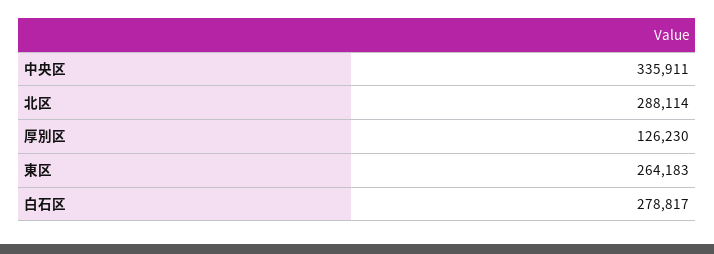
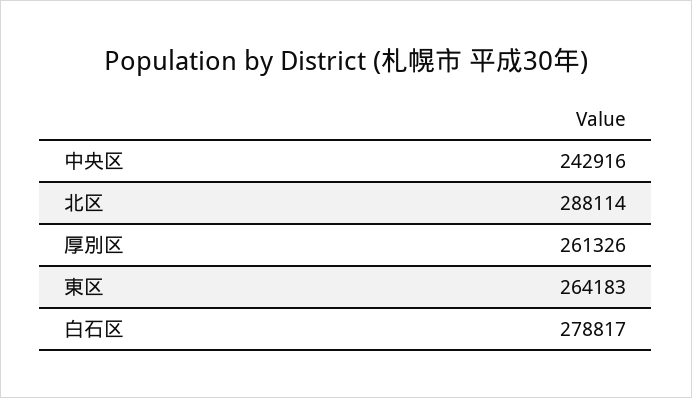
  {
-   "中央区": 335911,
+   "中央区": 242916,
    "北区": 288114,
-   "厚別区": 126230,
+   "厚別区": 261326,
    "東区": 264183,
    "白石区": 278817
  }

